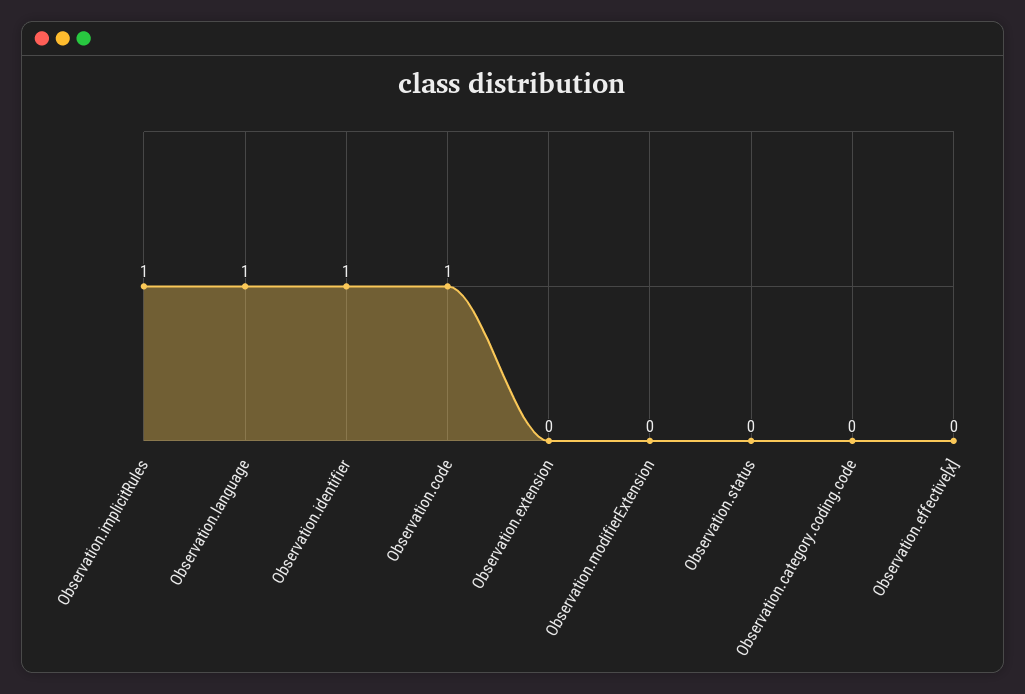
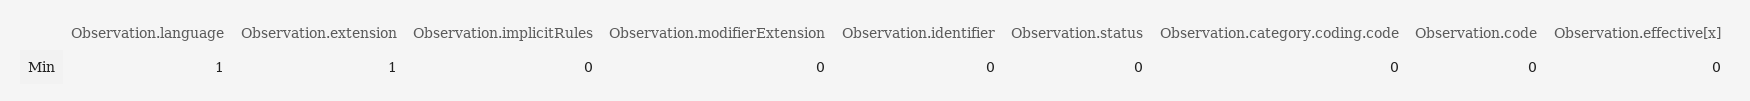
  {
-   "Observation.implicitRules": 1,
+   "Observation.implicitRules": 0,
    "Observation.language": 1,
-   "Observation.identifier": 1,
+   "Observation.identifier": 0,
-   "Observation.code": 1,
+   "Observation.code": 0,
-   "Observation.extension": 0,
+   "Observation.extension": 1,
    "Observation.modifierExtension": 0,
    "Observation.status": 0,
    "Observation.category.coding.code": 0,
    "Observation.effective[x]": 0
  }

